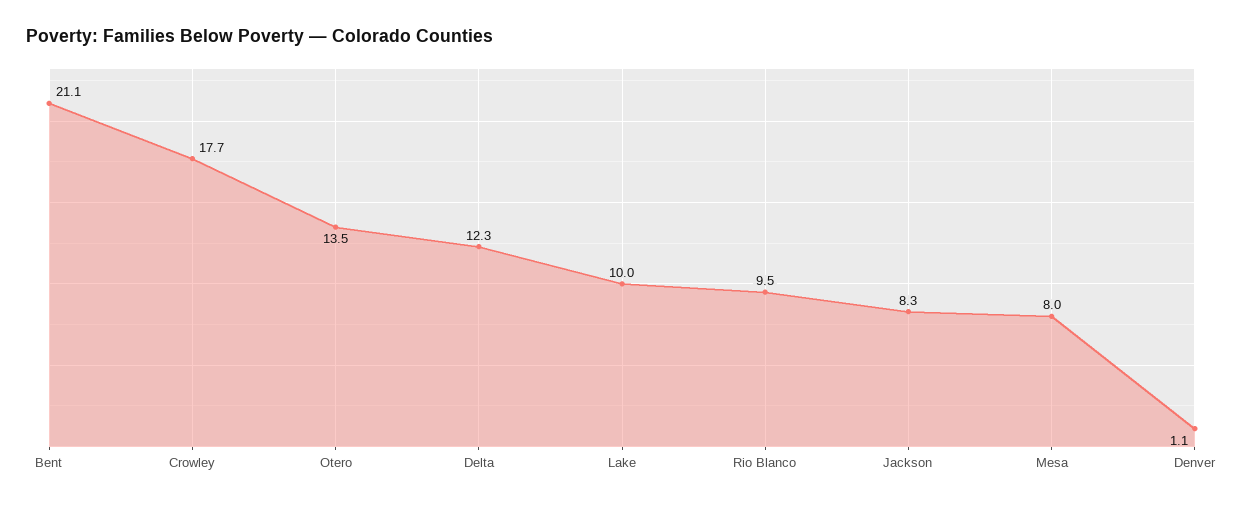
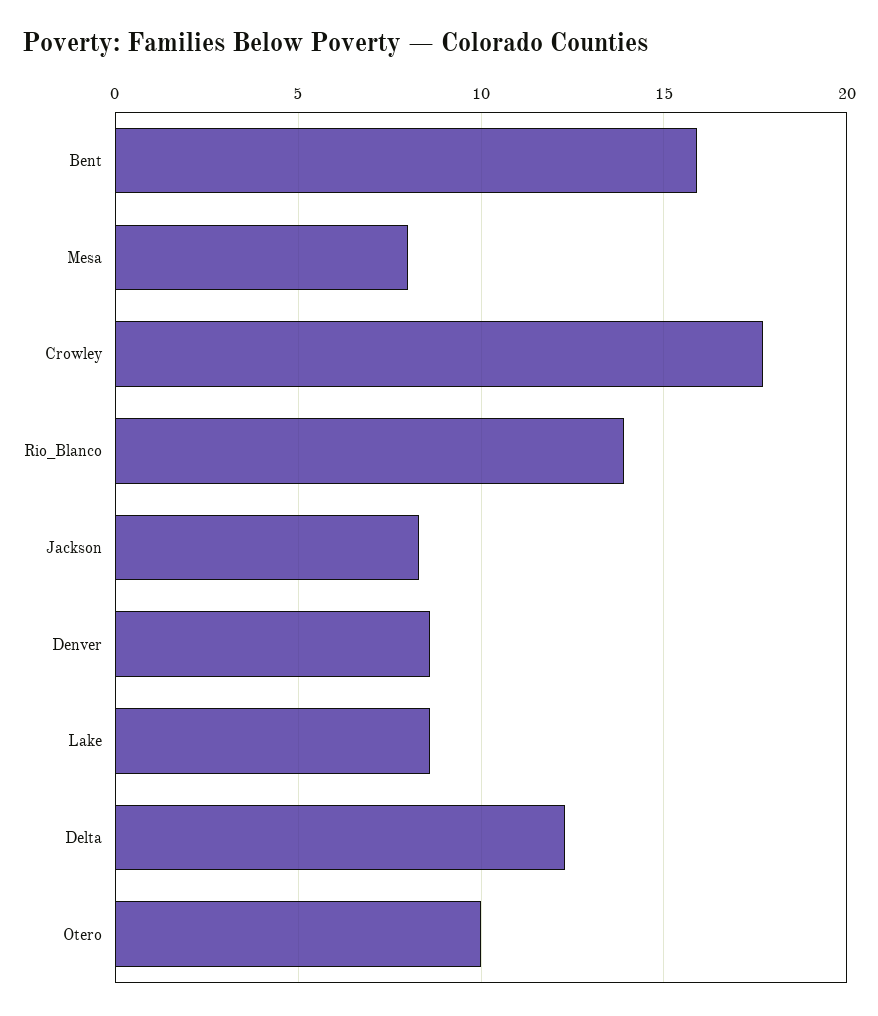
  {
-   "Bent": 21.1,
+   "Bent": 16,
    "Crowley": 17.7,
-   "Otero": 13.5,
+   "Otero": 10,
    "Delta": 12.3,
-   "Lake": 10,
+   "Lake": 8.5,
-   "Rio Blanco": 9.5,
+   "Rio Blanco": 14,
    "Jackson": 8.3,
    "Mesa": 8,
-   "Denver": 1.1
+   "Denver": 8.5
  }

